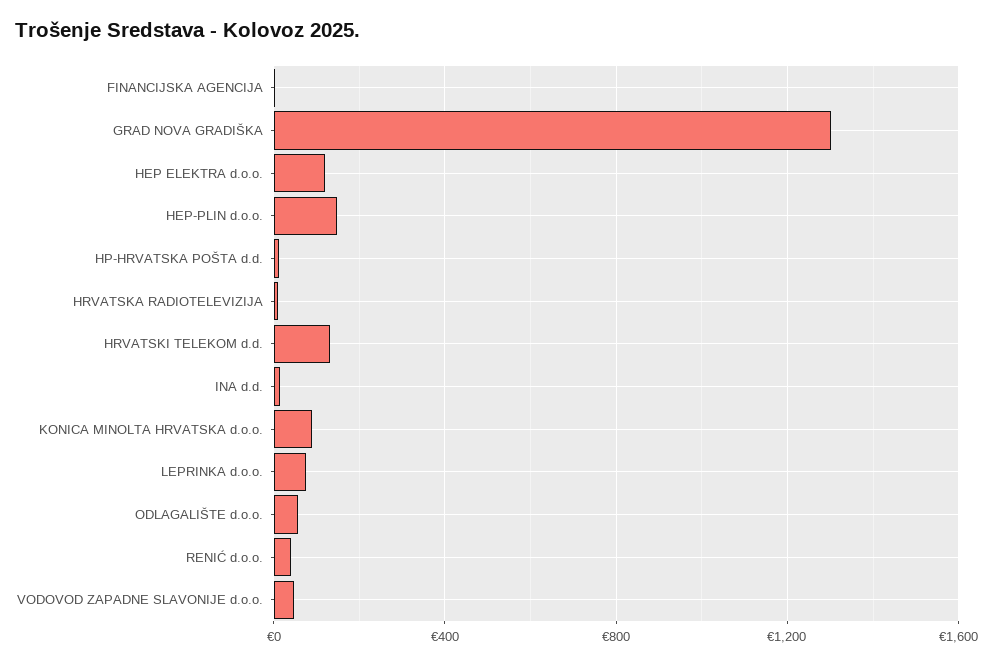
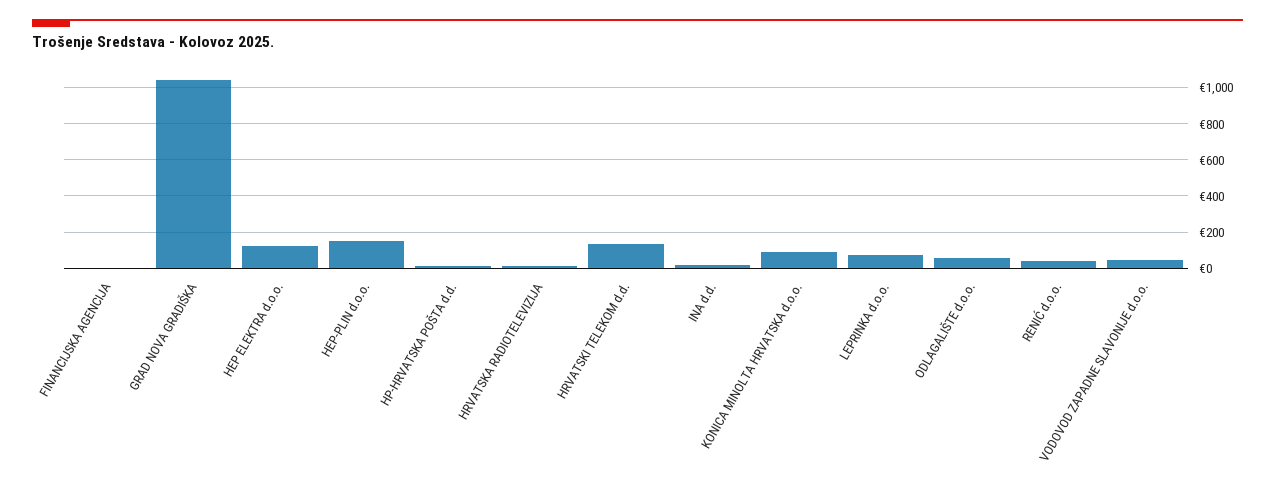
  {
    "FINANCIJSKA AGENCIJA": 0,
-   "GRAD NOVA GRADIŠKA": 1300,
+   "GRAD NOVA GRADIŠKA": 1050,
    "HEP ELEKTRA d.o.o.": 100,
    "HEP-PLIN d.o.o.": 150,
    "HP-HRVATSKA POŠTA d.d.": 0,
    "HRVATSKA RADIOTELEVIZIJA": 0,
    "HRVATSKI TELEKOM d.d.": 150,
    "INA d.d.": 0,
    "KONICA MINOLTA HRVATSKA d.o.o.": 100,
    "LEPRINKA d.o.o.": 100,
    "ODLAGALIŠTE d.o.o.": 50,
    "RENIĆ d.o.o.": 50,
    "VODOVOD ZAPADNE SLAVONIJE d.o.o.": 50
  }

